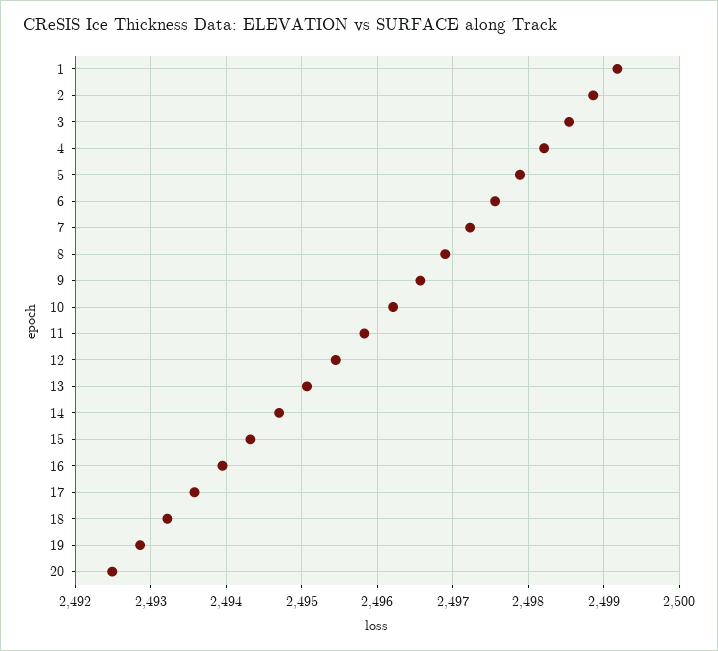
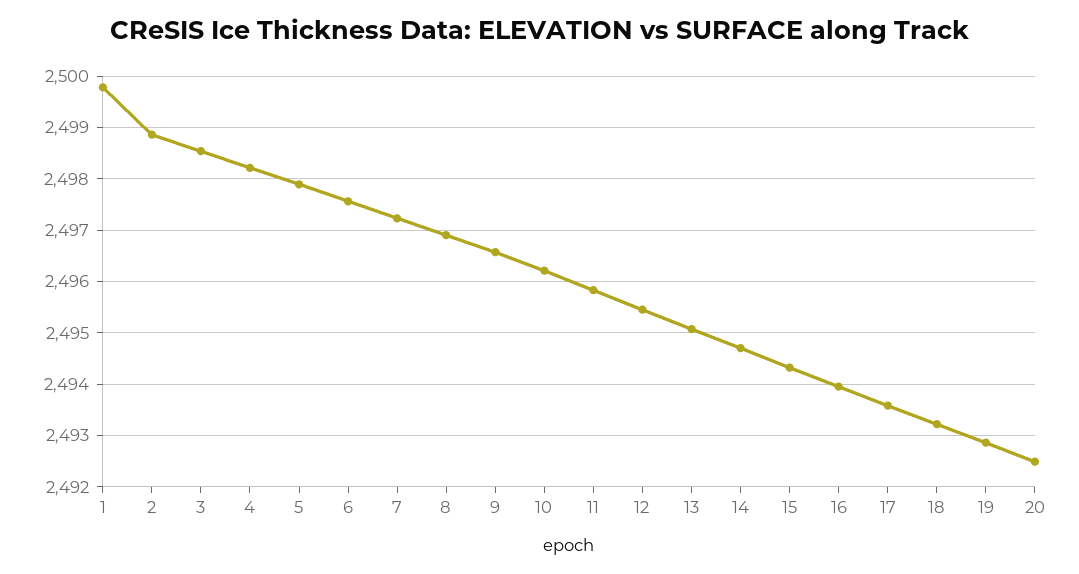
  {
-   "1": 2499.2,
+   "1": 2499.8,
    "2": 2498.9,
    "3": 2498.5,
    "4": 2498.2,
    "5": 2497.9,
    "6": 2497.6,
    "7": 2497.2,
    "8": 2496.9,
    "9": 2496.6,
    "10": 2496.2,
    "11": 2495.8,
    "12": 2495.5,
    "13": 2495.1,
    "14": 2494.7,
    "15": 2494.3,
    "16": 2494,
    "17": 2493.6,
    "18": 2493.2,
    "19": 2492.9,
    "20": 2492.5
  }

